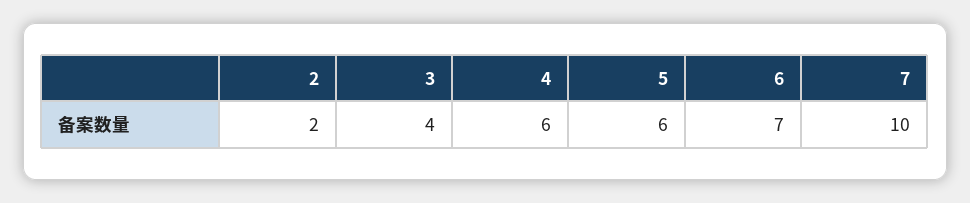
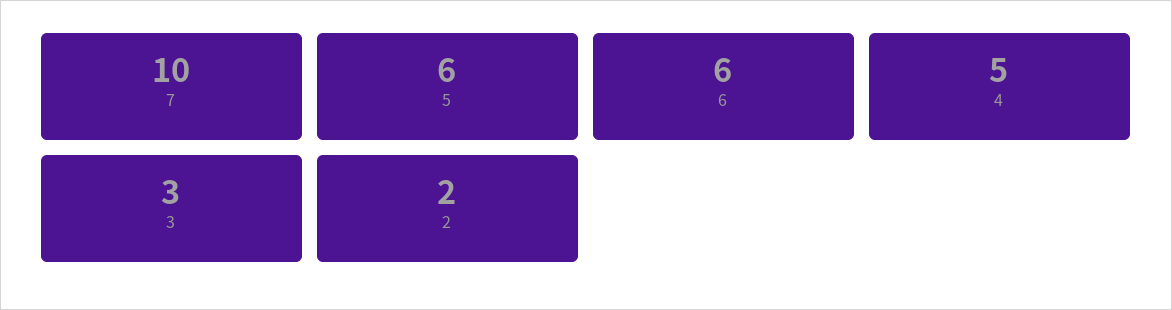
  {
    "2": 2,
-   "3": 4,
+   "3": 3,
-   "4": 6,
+   "4": 5,
    "5": 6,
-   "6": 7,
+   "6": 6,
    "7": 10
  }

